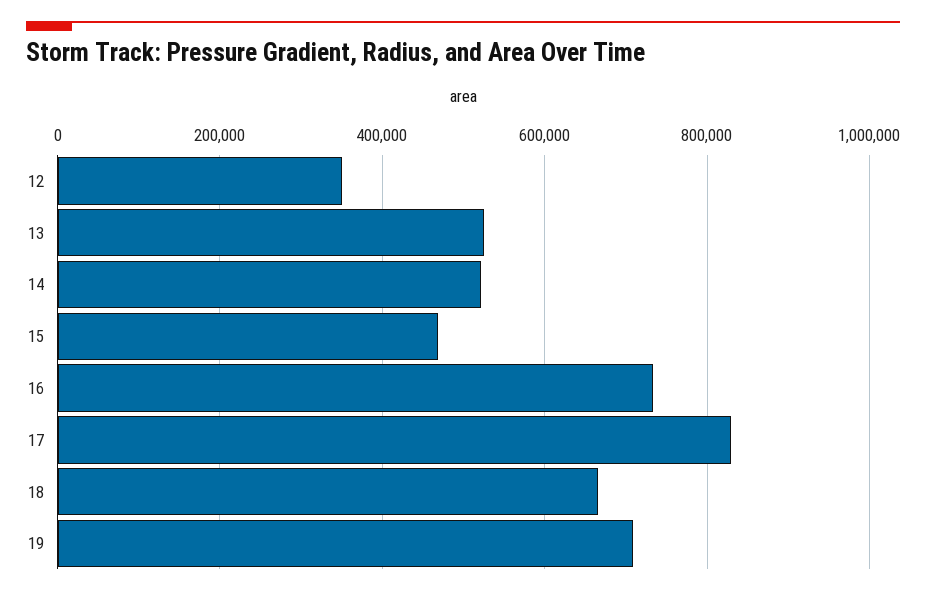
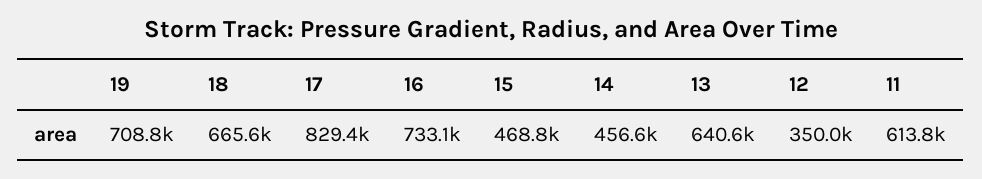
  {
    "12": 350000,
-   "13": 520000,
+   "13": 640600,
-   "14": 520000,
+   "14": 456600,
    "15": 468800,
    "16": 733100,
    "17": 829400,
    "18": 665600,
-   "19": 708800
+   "19": 708800,
+   "11": 613800
  }

